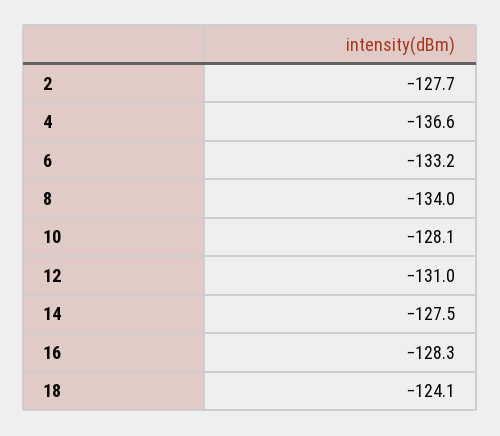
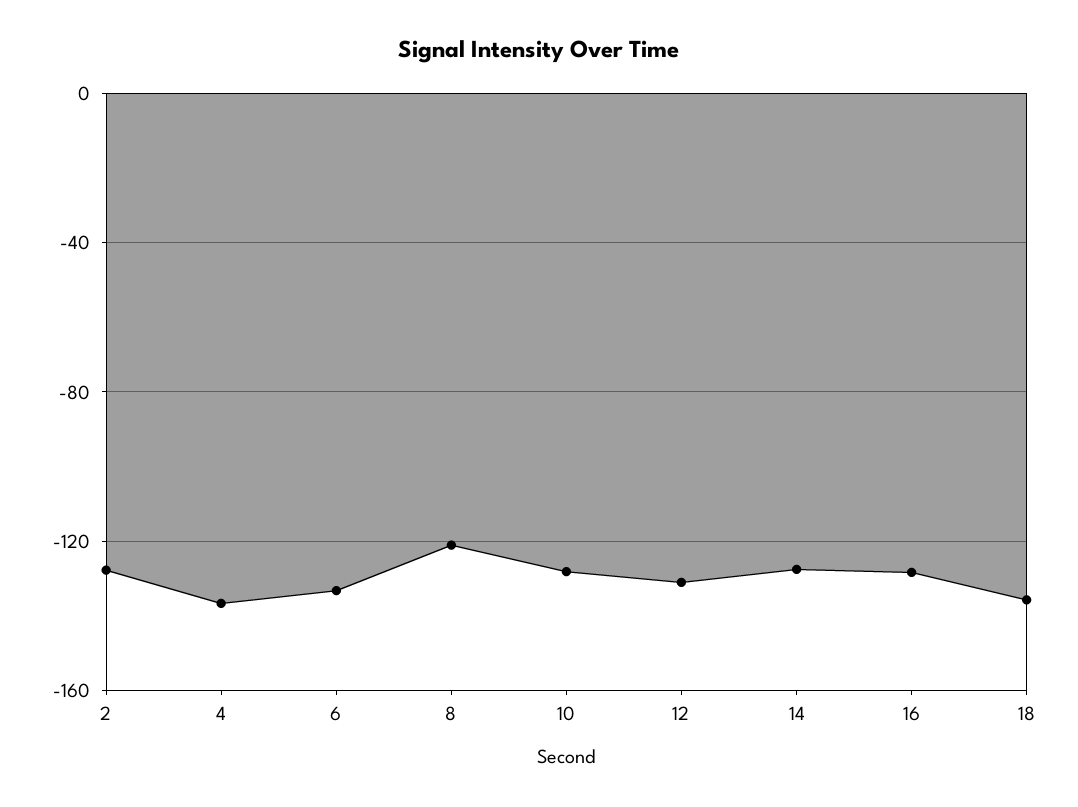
  {
    "2": -127.7,
    "4": -136.6,
    "6": -133.2,
-   "8": -134,
+   "8": -120,
    "10": -128.1,
    "12": -131,
    "14": -127.5,
    "16": -128.3,
-   "18": -124.1
+   "18": -135
  }

